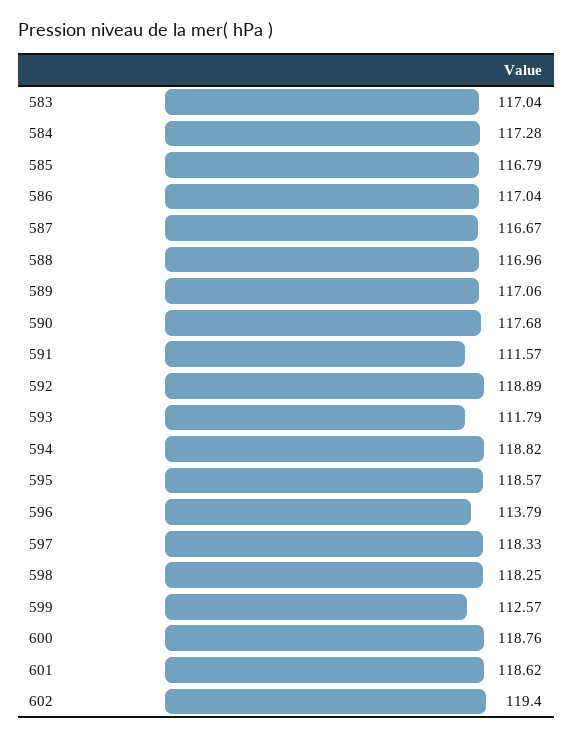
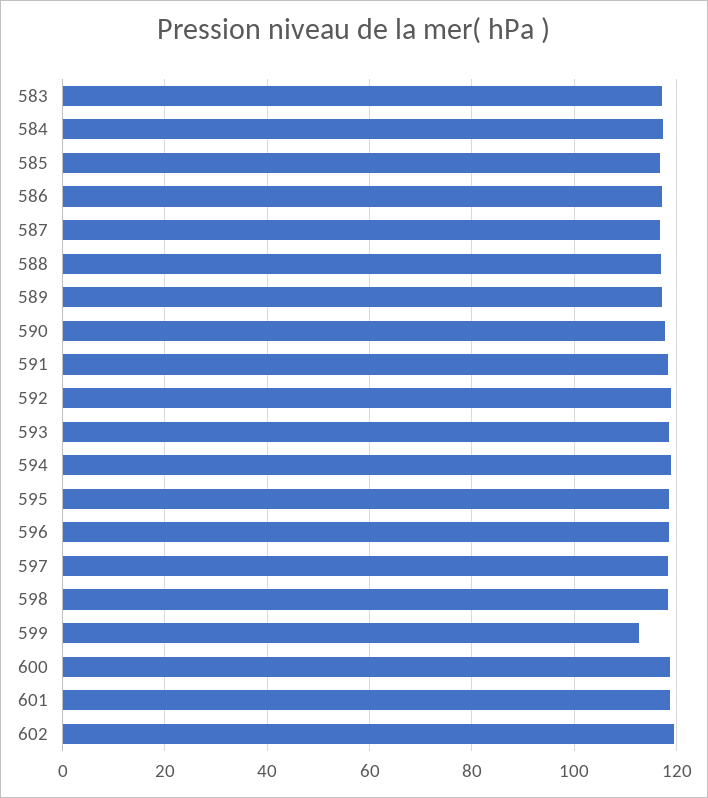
  {
    "583": 117.04,
    "584": 117.28,
    "585": 116.79,
    "586": 117.04,
    "587": 116.67,
    "588": 116.96,
    "589": 117.06,
    "590": 117.68,
-   "591": 111.57,
+   "591": 118,
    "592": 118.89,
-   "593": 111.79,
+   "593": 118,
    "594": 118.82,
    "595": 118.57,
-   "596": 113.79,
+   "596": 118,
    "597": 118.33,
    "598": 118.25,
    "599": 112.57,
    "600": 118.76,
    "601": 118.62,
    "602": 119.4
  }

